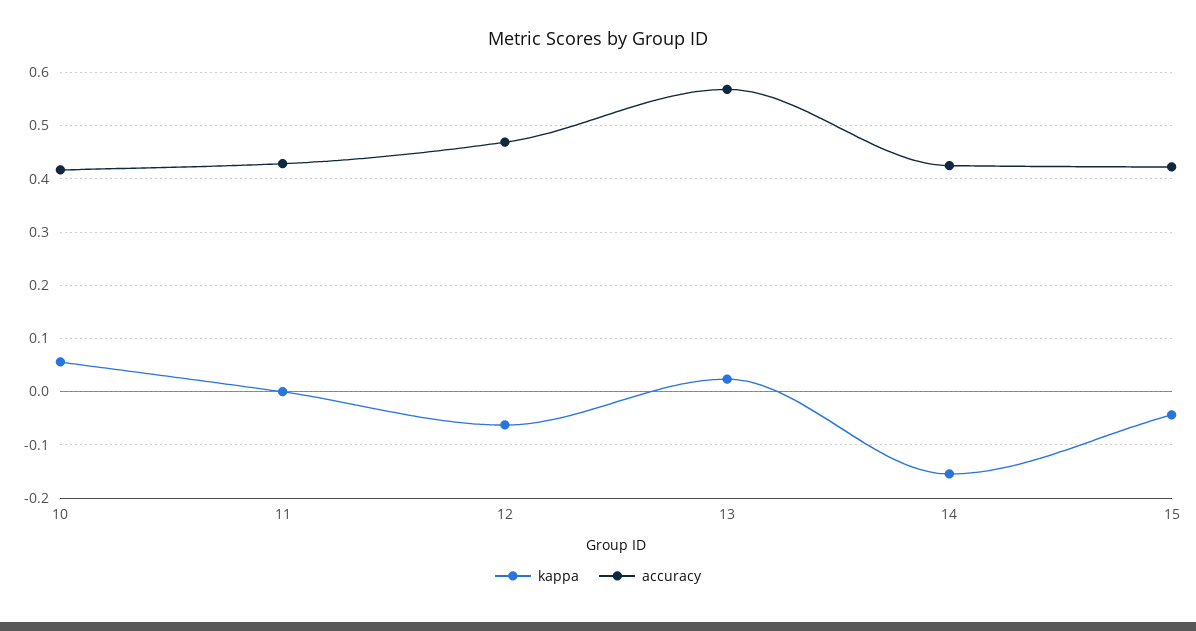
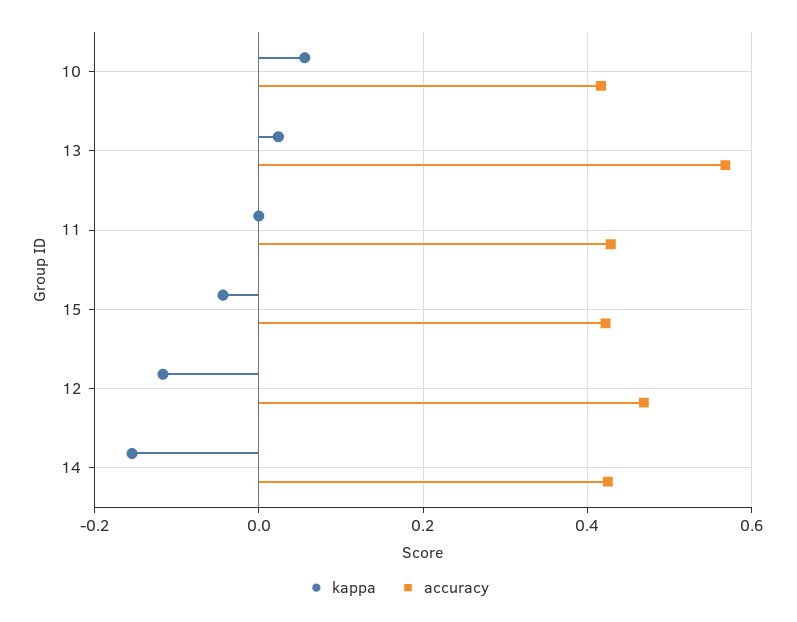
  {
    "kappa": {
      "10": 0.06,
      "11": 0,
-     "12": -0.06,
+     "12": -0.12,
      "13": 0.02,
      "14": -0.16,
      "15": -0.04
    },
    "accuracy": {
      "10": 0.42,
      "11": 0.42,
      "12": 0.46,
      "13": 0.56,
      "14": 0.42,
      "15": 0.42
    }
  }

